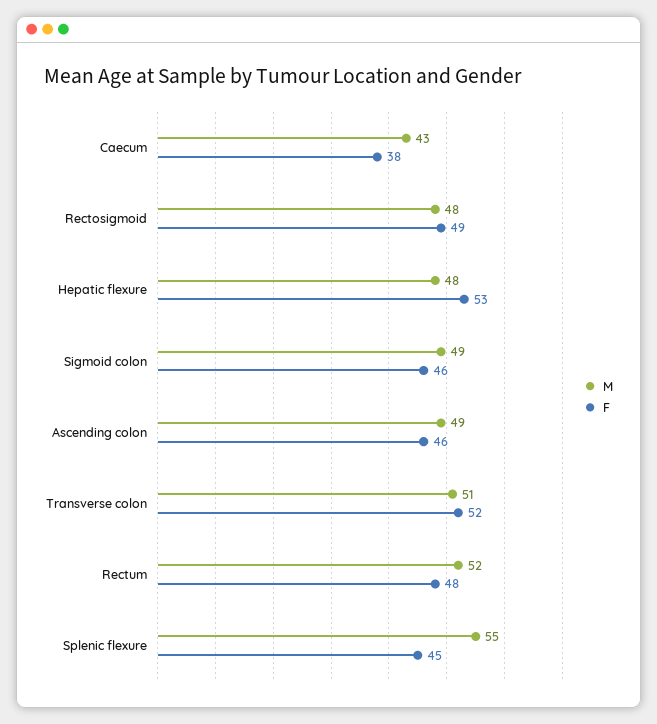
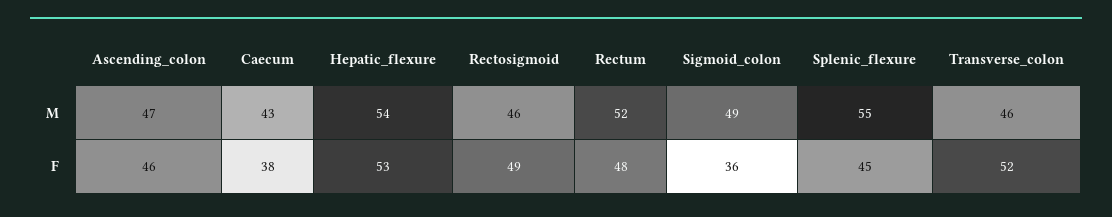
  {
    "M": {
      "Caecum": 43,
-     "Rectosigmoid": 48,
+     "Rectosigmoid": 46,
-     "Hepatic flexure": 48,
+     "Hepatic flexure": 54,
      "Sigmoid colon": 49,
-     "Ascending colon": 49,
+     "Ascending colon": 47,
-     "Transverse colon": 51,
+     "Transverse colon": 46,
      "Rectum": 52,
      "Splenic flexure": 55
    },
    "F": {
      "Caecum": 38,
      "Rectosigmoid": 49,
      "Hepatic flexure": 53,
-     "Sigmoid colon": 46,
+     "Sigmoid colon": 36,
      "Ascending colon": 46,
      "Transverse colon": 52,
      "Rectum": 48,
      "Splenic flexure": 45
    }
  }

